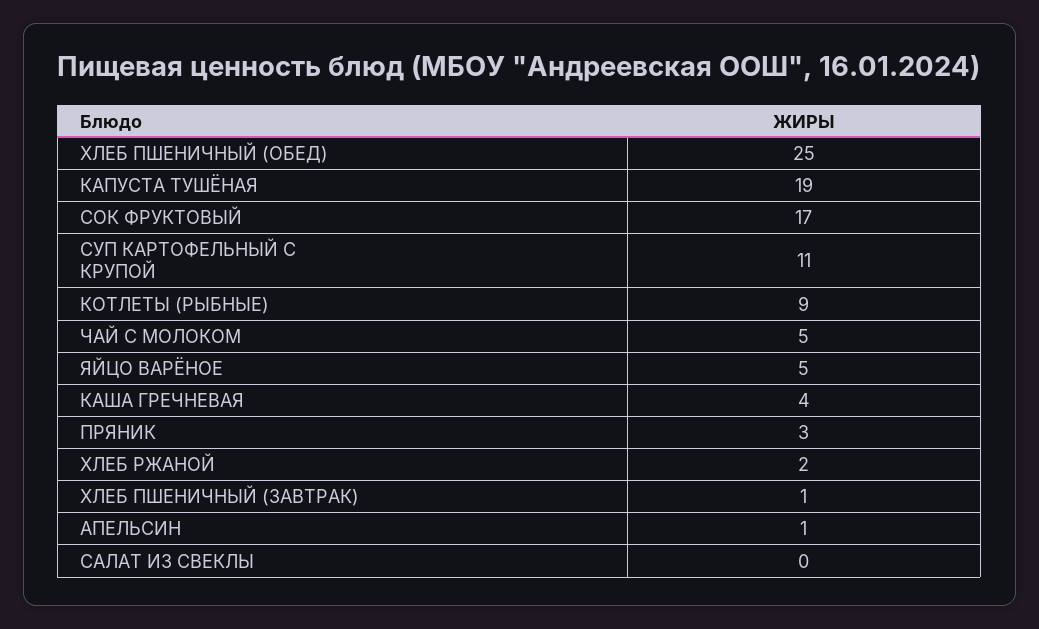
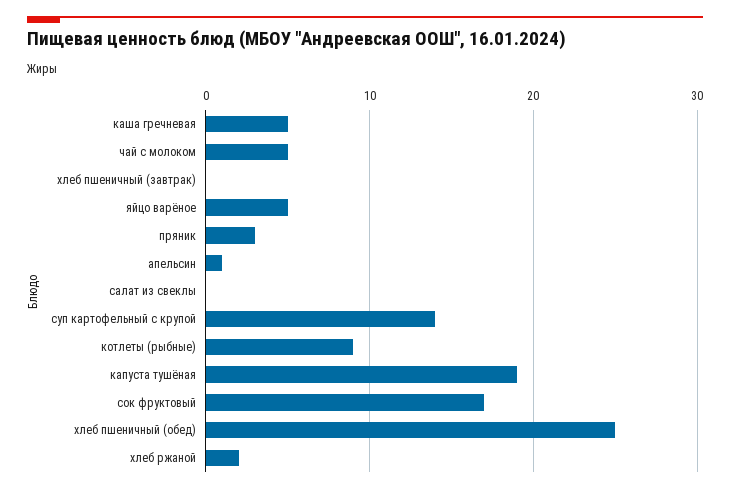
  {
    "ХЛЕБ ПШЕНИЧНЫЙ (ОБЕД)": 25,
    "КАПУСТА ТУШЁНАЯ": 19,
    "СОК ФРУКТОВЫЙ": 17,
-   "СУП КАРТОФЕЛЬНЫЙ С КРУПОЙ": 11,
+   "СУП КАРТОФЕЛЬНЫЙ С КРУПОЙ": 14,
    "КОТЛЕТЫ (РЫБНЫЕ)": 9,
    "ЧАЙ С МОЛОКОМ": 5,
    "ЯЙЦО ВАРЁНОЕ": 5,
-   "КАША ГРЕЧНЕВАЯ": 4,
+   "КАША ГРЕЧНЕВАЯ": 5,
    "ПРЯНИК": 3,
    "ХЛЕБ РЖАНОЙ": 2,
-   "ХЛЕБ ПШЕНИЧНЫЙ (ЗАВТРАК)": 1,
+   "ХЛЕБ ПШЕНИЧНЫЙ (ЗАВТРАК)": 0,
    "АПЕЛЬСИН": 1,
    "САЛАТ ИЗ СВЕКЛЫ": 0
  }

